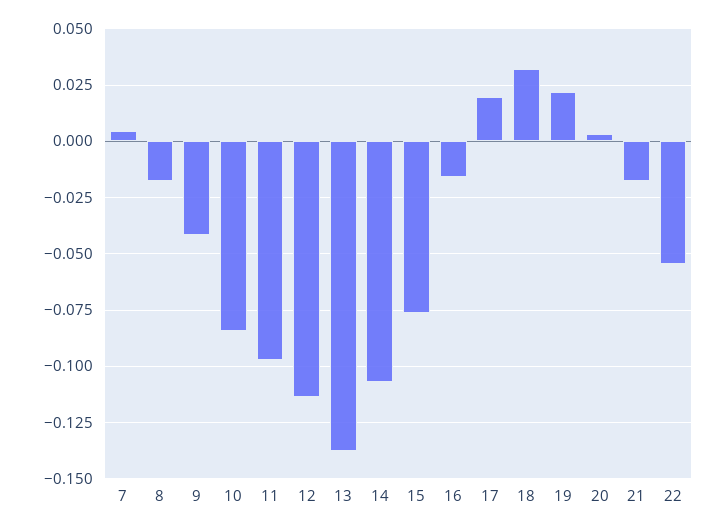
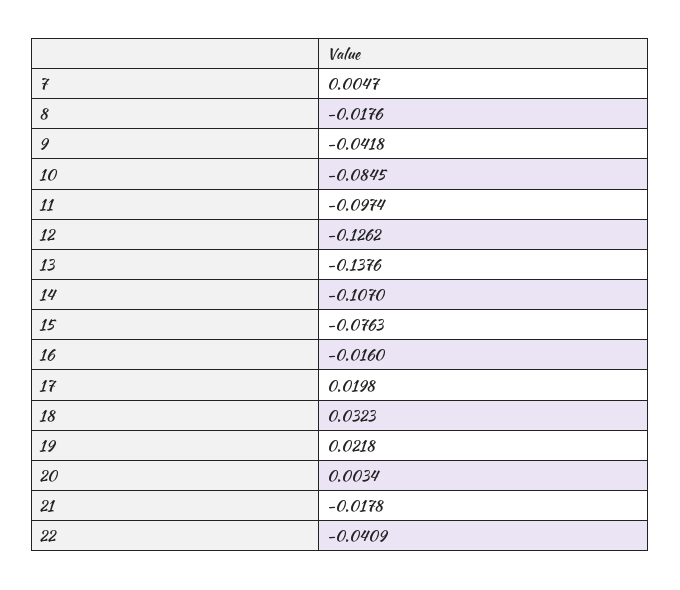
  {
    "7": 0.0047,
    "8": -0.0176,
    "9": -0.0418,
    "10": -0.0845,
    "11": -0.0974,
-   "12": -0.115,
+   "12": -0.1262,
    "13": -0.1376,
    "14": -0.107,
    "15": -0.0763,
    "16": -0.016,
    "17": 0.0198,
    "18": 0.0323,
    "19": 0.0218,
    "20": 0.0034,
    "21": -0.0178,
-   "22": -0.055
+   "22": -0.0409
  }

